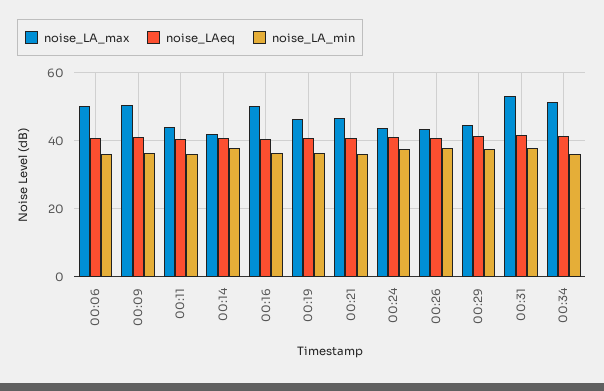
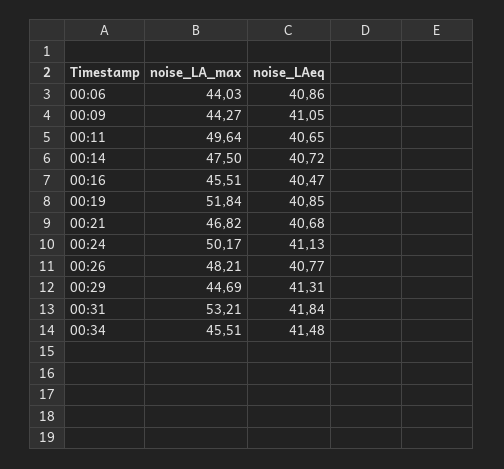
  {
    "noise_LA_max": {
-     "00:06": 50,
+     "00:06": 44.03,
-     "00:09": 50,
+     "00:09": 44.27,
-     "00:11": 44,
+     "00:11": 49.64,
-     "00:14": 42,
+     "00:14": 47.5,
-     "00:16": 50,
+     "00:16": 45.51,
-     "00:19": 46,
+     "00:19": 51.84,
      "00:21": 46.82,
-     "00:24": 44,
+     "00:24": 50.17,
-     "00:26": 44,
+     "00:26": 48.21,
      "00:29": 44.69,
      "00:31": 53.21,
-     "00:34": 52
+     "00:34": 45.51
    },
    "noise_LAeq": {
      "00:06": 40.86,
      "00:09": 41.05,
      "00:11": 40.65,
      "00:14": 40.72,
      "00:16": 40.47,
      "00:19": 40.85,
      "00:21": 40.68,
      "00:24": 41.13,
      "00:26": 40.77,
      "00:29": 41.31,
      "00:31": 41.84,
      "00:34": 41.48
-   },
+   }
-   "noise_LA_min": {
-     "00:06": 36,
-     "00:09": 36,
-     "00:11": 36,
-     "00:14": 38,
-     "00:16": 36,
-     "00:19": 36,
-     "00:21": 36,
-     "00:24": 38,
-     "00:26": 38,
-     "00:29": 38,
-     "00:31": 38,
-     "00:34": 36
-   }
  }

